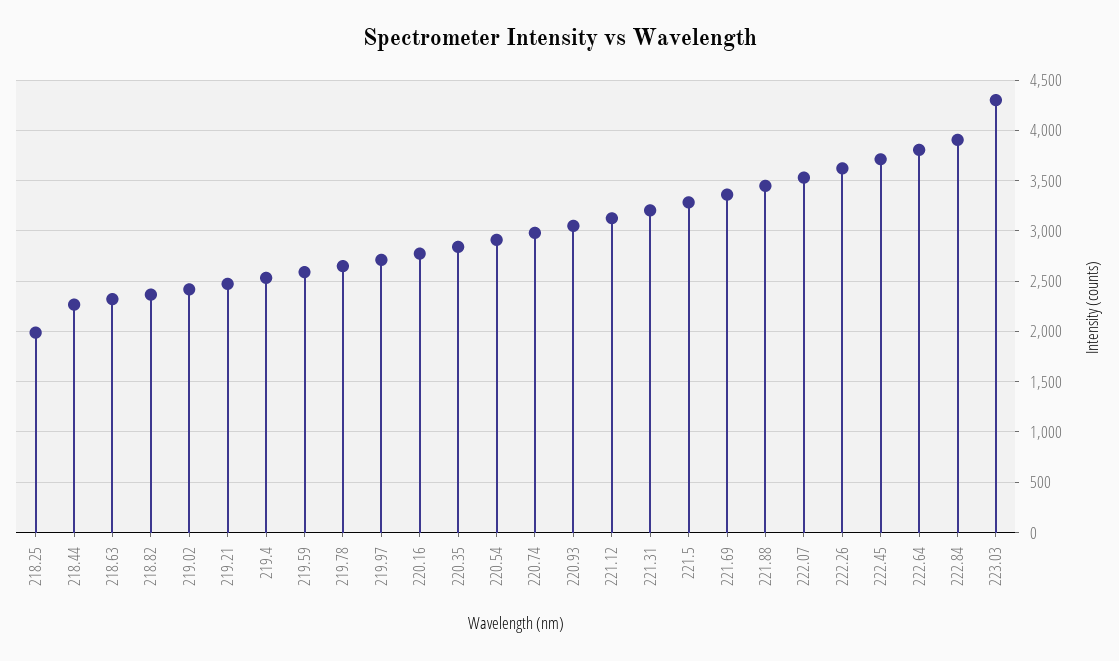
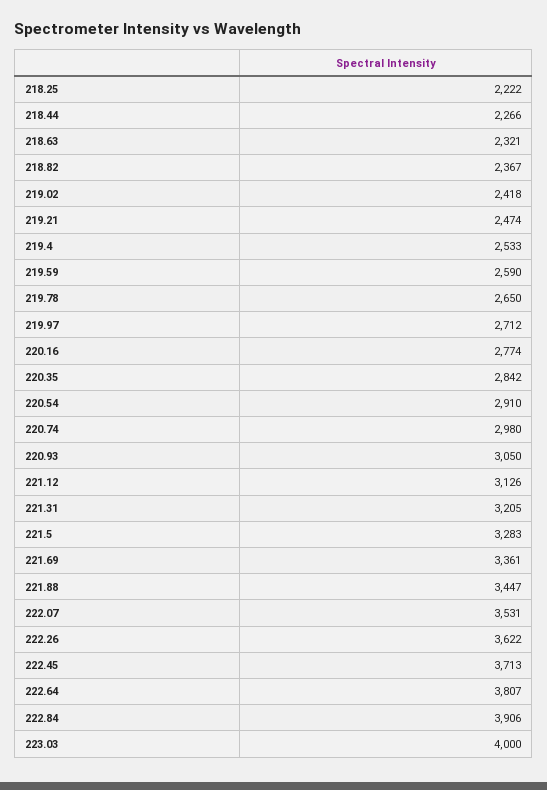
  {
-   "218.25": 2000,
+   "218.25": 2222,
    "218.44": 2266,
    "218.63": 2321,
    "218.82": 2367,
    "219.02": 2418,
    "219.21": 2474,
    "219.4": 2533,
    "219.59": 2590,
    "219.78": 2650,
    "219.97": 2712,
    "220.16": 2774,
    "220.35": 2842,
    "220.54": 2910,
    "220.74": 2980,
    "220.93": 3050,
    "221.12": 3126,
    "221.31": 3205,
    "221.5": 3283,
    "221.69": 3361,
    "221.88": 3447,
    "222.07": 3531,
    "222.26": 3622,
    "222.45": 3713,
    "222.64": 3807,
    "222.84": 3906,
-   "223.03": 4300
+   "223.03": 4000
  }

